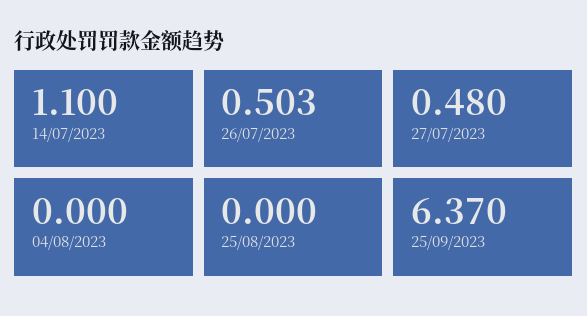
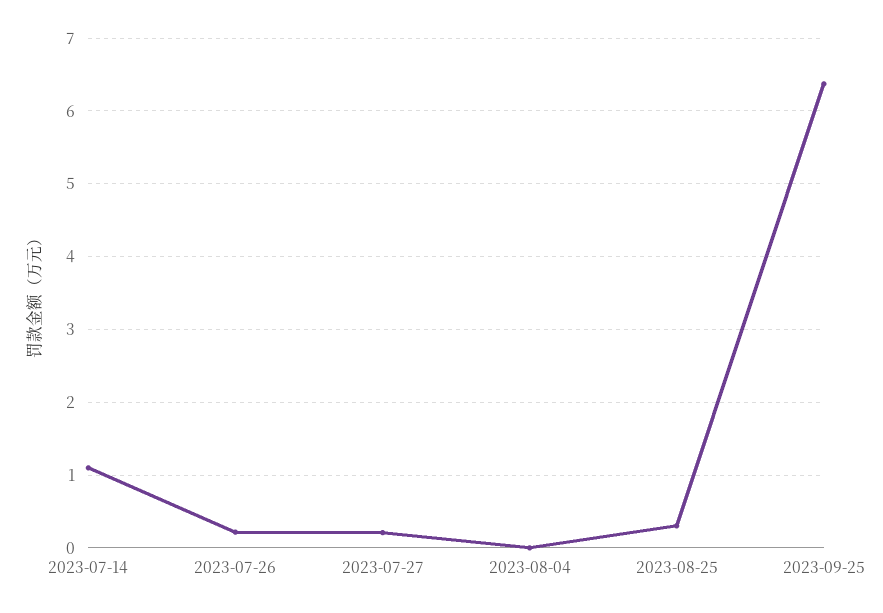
  {
    "14/07/2023": 1.1,
-   "26/07/2023": 0.503,
+   "26/07/2023": 0.2,
-   "27/07/2023": 0.48,
+   "27/07/2023": 0.2,
    "04/08/2023": 0,
-   "25/08/2023": 0,
+   "25/08/2023": 0.3,
    "25/09/2023": 6.37
  }

